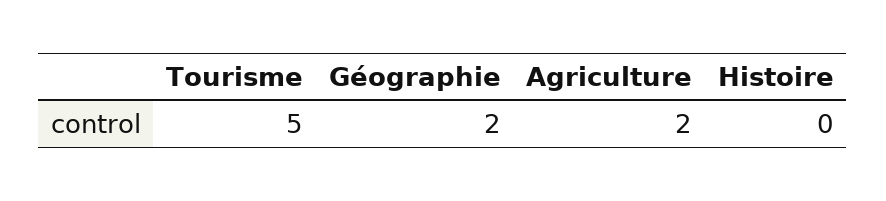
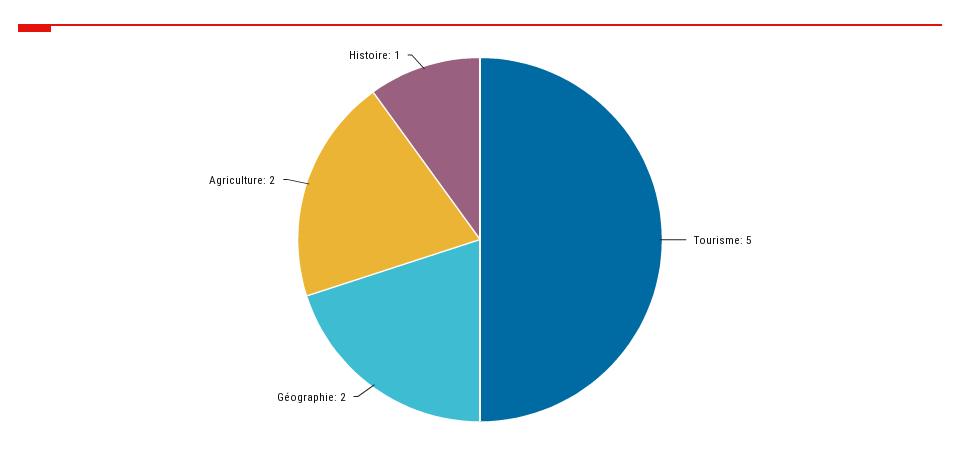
  {
    "Tourisme": 5,
    "Géographie": 2,
    "Agriculture": 2,
-   "Histoire": 0
+   "Histoire": 1
  }

